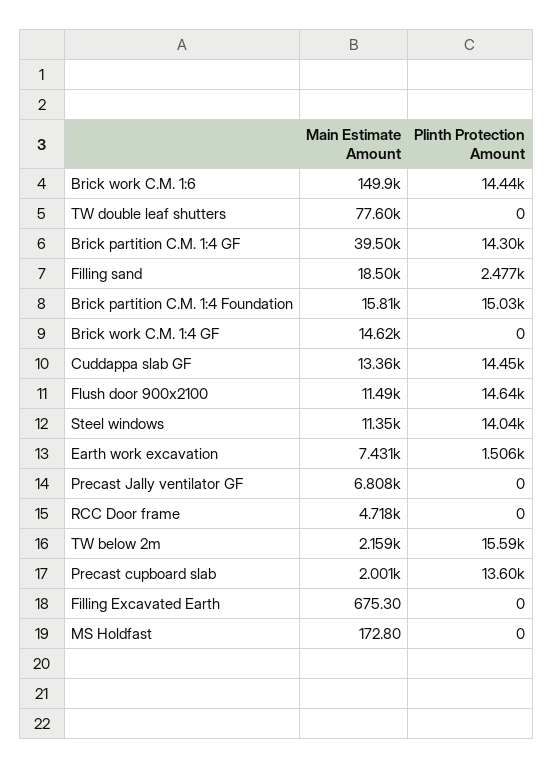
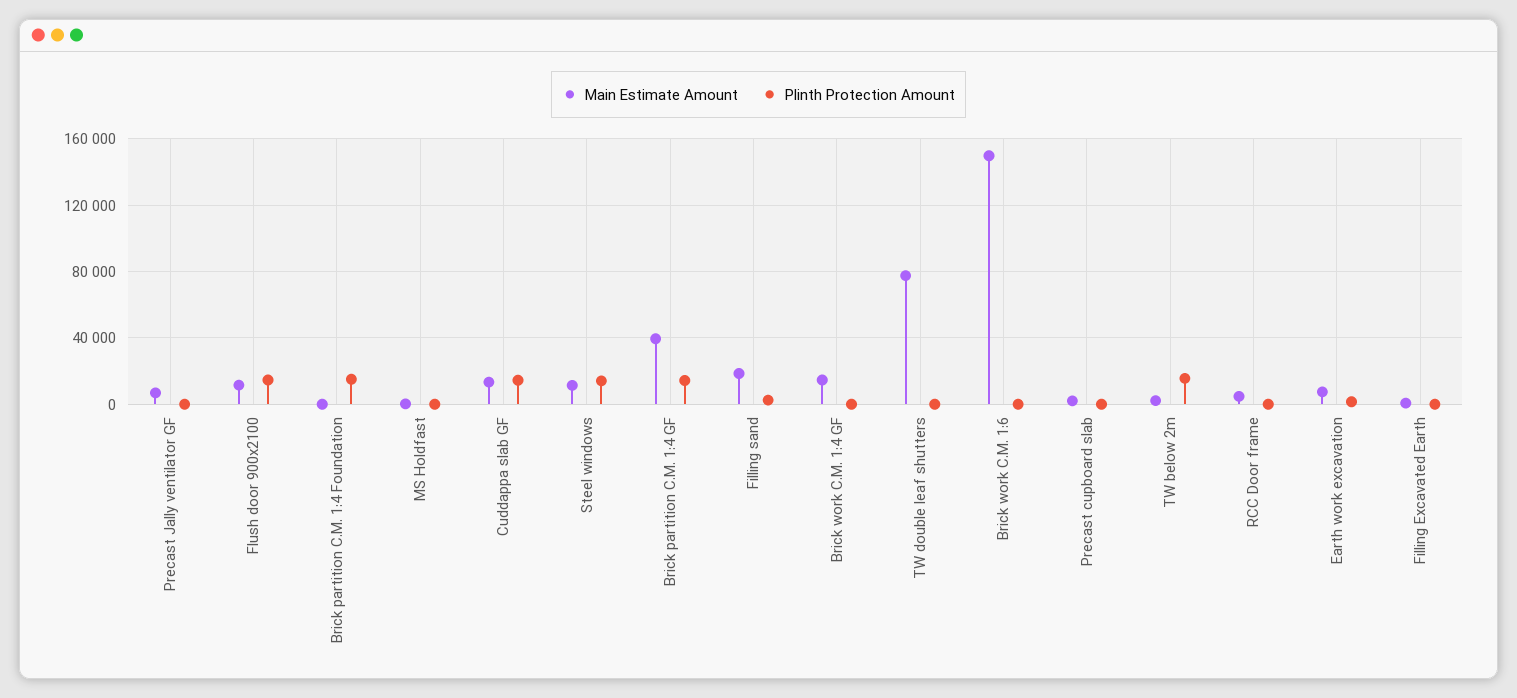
  {
    "Main Estimate Amount": {
      "Brick work C.M. 1:6": 149900,
      "TW double leaf shutters": 77600,
      "Brick partition C.M. 1:4 GF": 39500,
      "Filling sand": 18500,
-     "Brick partition C.M. 1:4 Foundation": 15810,
+     "Brick partition C.M. 1:4 Foundation": 0,
      "Brick work C.M. 1:4 GF": 14620,
      "Cuddappa slab GF": 13360,
      "Flush door 900x2100": 11490,
      "Steel windows": 11350,
      "Earth work excavation": 7431,
      "Precast Jally ventilator GF": 6808,
      "RCC Door frame": 4718,
      "TW below 2m": 2159,
      "Precast cupboard slab": 2001,
      "Filling Excavated Earth": 675.3,
      "MS Holdfast": 172.8
    },
    "Plinth Protection Amount": {
-     "Brick work C.M. 1:6": 14440,
+     "Brick work C.M. 1:6": 0,
      "TW double leaf shutters": 0,
      "Brick partition C.M. 1:4 GF": 14300,
      "Filling sand": 2477,
      "Brick partition C.M. 1:4 Foundation": 15030,
      "Brick work C.M. 1:4 GF": 0,
      "Cuddappa slab GF": 14450,
      "Flush door 900x2100": 14640,
      "Steel windows": 14040,
      "Earth work excavation": 1506,
      "Precast Jally ventilator GF": 0,
      "RCC Door frame": 0,
      "TW below 2m": 15590,
-     "Precast cupboard slab": 13600,
+     "Precast cupboard slab": 0,
      "Filling Excavated Earth": 0,
      "MS Holdfast": 0
    }
  }

